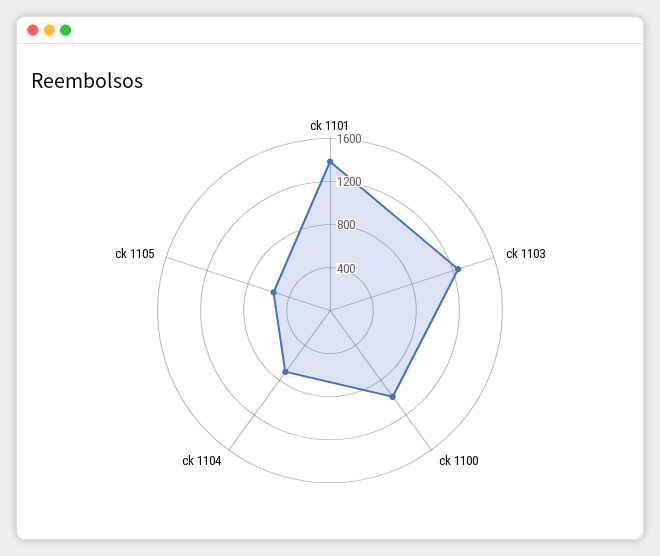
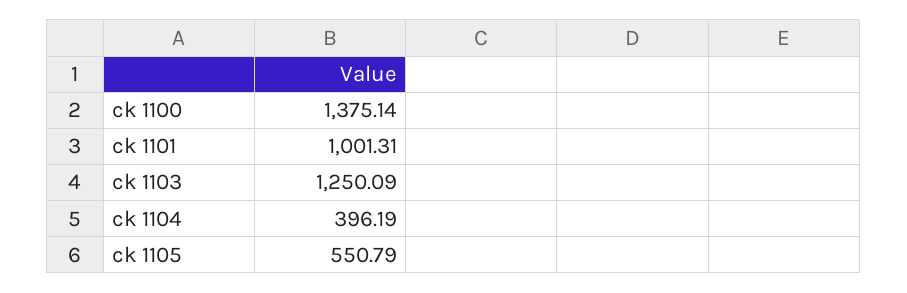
  {
-   "ck 1101": 1400,
+   "ck 1101": 1001.31,
    "ck 1103": 1250.09,
-   "ck 1100": 1000,
+   "ck 1100": 1375.14,
-   "ck 1104": 700,
+   "ck 1104": 396.19,
    "ck 1105": 550.79
  }

